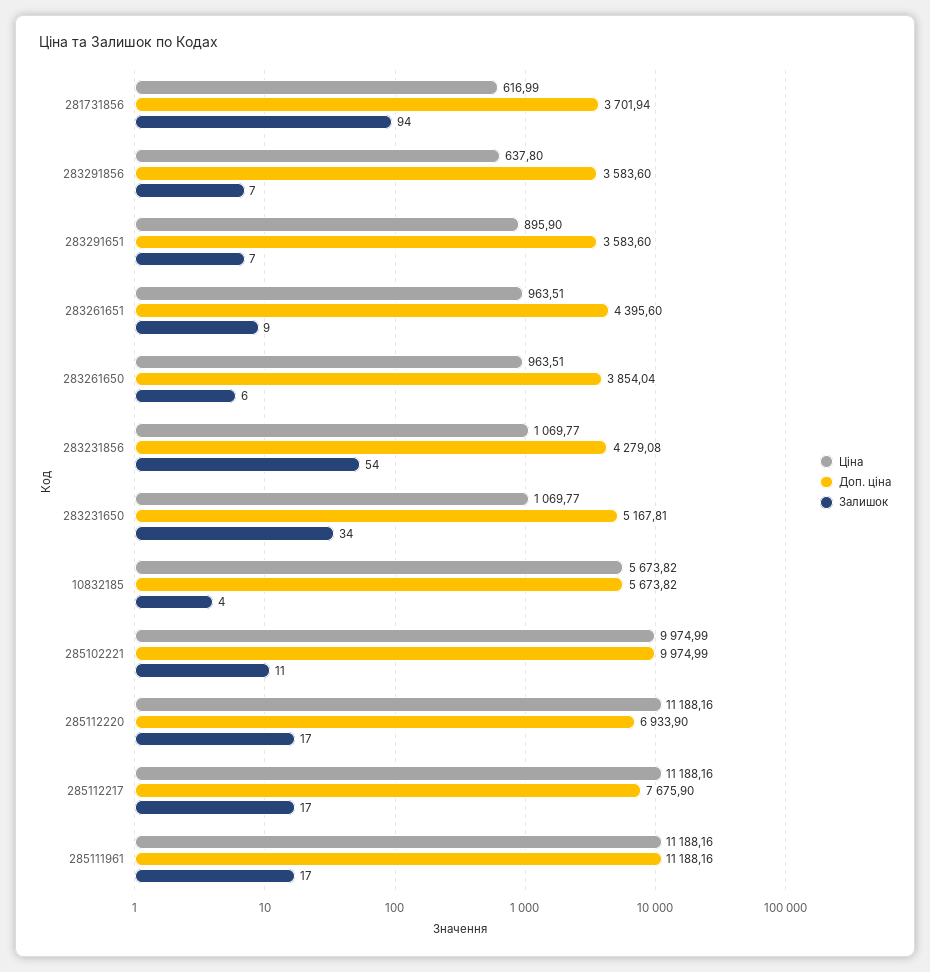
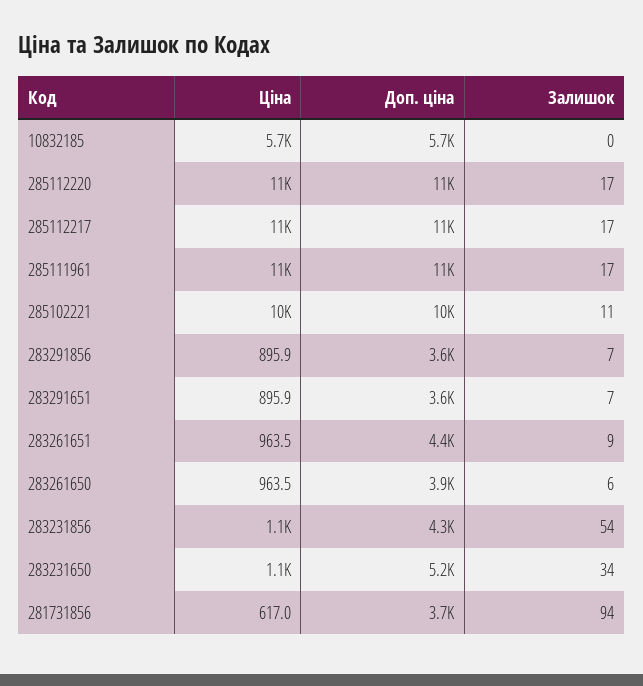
  {
    "Ціна": {
      "281731856": 616.99,
-     "283291856": 637.8,
+     "283291856": 895.9,
      "283291651": 895.9,
      "283261651": 963.51,
      "283261650": 963.51,
      "283231856": 1069.77,
      "283231650": 1069.77,
      "10832185": 5673.82,
      "285102221": 9974.99,
      "285112220": 11188.16,
      "285112217": 11188.16,
      "285111961": 11188.16
    },
    "Доп. ціна": {
      "281731856": 3701.94,
      "283291856": 3583.6,
      "283291651": 3583.6,
      "283261651": 4395.6,
      "283261650": 3854.04,
      "283231856": 4279.08,
      "283231650": 5167.81,
      "10832185": 5673.82,
      "285102221": 9974.99,
-     "285112220": 6933.9,
+     "285112220": 11000,
-     "285112217": 7675.9,
+     "285112217": 11000,
      "285111961": 11188.16
    },
    "Залишок": {
      "281731856": 94,
      "283291856": 7,
      "283291651": 7,
      "283261651": 9,
      "283261650": 6,
      "283231856": 54,
      "283231650": 34,
-     "10832185": 4,
+     "10832185": 0,
      "285102221": 11,
      "285112220": 17,
      "285112217": 17,
      "285111961": 17
    }
  }

